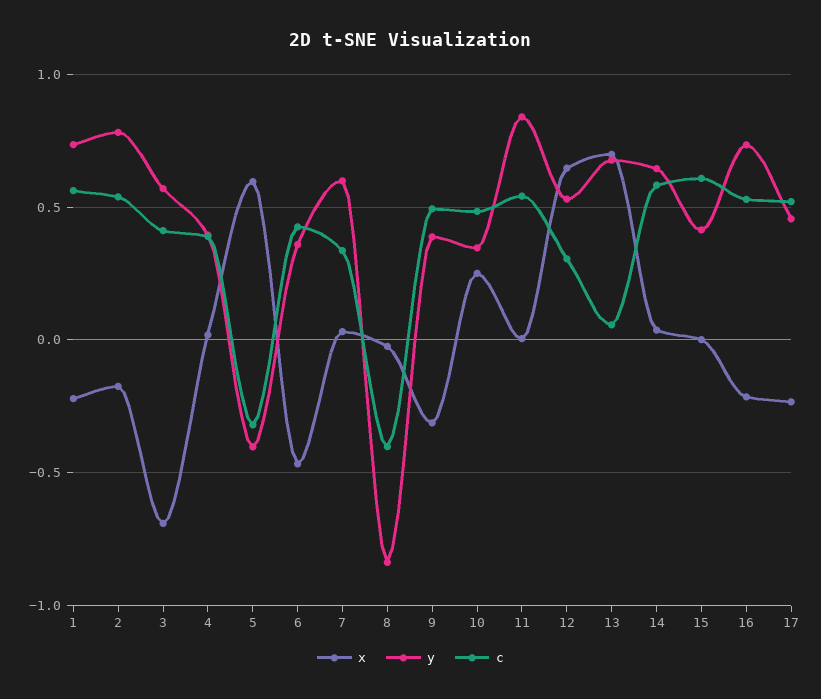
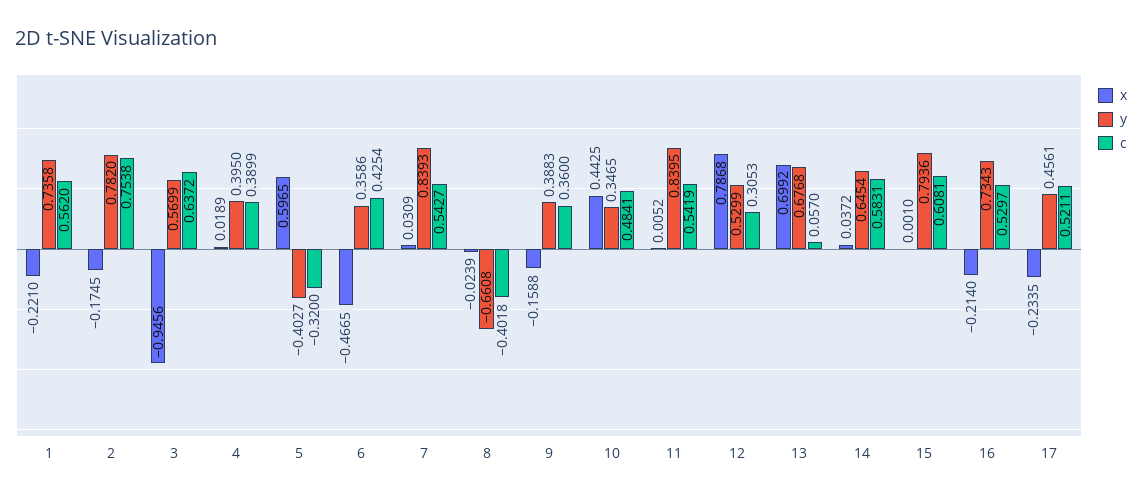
  {
    "x": {
      "1": -0.221,
      "2": -0.1745,
-     "3": -0.7,
+     "3": -0.9456,
      "4": 0.0189,
      "5": 0.5965,
      "6": -0.4665,
      "7": 0.0309,
      "8": -0.0239,
-     "9": -0.3,
+     "9": -0.1588,
-     "10": 0.25,
+     "10": 0.4425,
      "11": 0.0052,
-     "12": 0.65,
+     "12": 0.7868,
      "13": 0.6992,
      "14": 0.0372,
      "15": 0.001,
      "16": -0.214,
      "17": -0.2335
    },
    "y": {
      "1": 0.7358,
      "2": 0.782,
      "3": 0.5699,
      "4": 0.395,
      "5": -0.4027,
      "6": 0.3586,
-     "7": 0.6,
+     "7": 0.8393,
-     "8": -0.85,
+     "8": -0.6608,
      "9": 0.3883,
      "10": 0.3465,
      "11": 0.8395,
      "12": 0.5299,
      "13": 0.6768,
      "14": 0.6454,
-     "15": 0.4,
+     "15": 0.7936,
      "16": 0.7343,
      "17": 0.4561
    },
    "c": {
      "1": 0.562,
-     "2": 0.55,
+     "2": 0.7538,
-     "3": 0.4,
+     "3": 0.6372,
      "4": 0.3899,
      "5": -0.32,
      "6": 0.4254,
-     "7": 0.35,
+     "7": 0.5427,
      "8": -0.4018,
-     "9": 0.5,
+     "9": 0.36,
      "10": 0.4841,
      "11": 0.5419,
      "12": 0.3053,
      "13": 0.057,
      "14": 0.5831,
      "15": 0.6081,
      "16": 0.5297,
      "17": 0.5211
    }
  }

